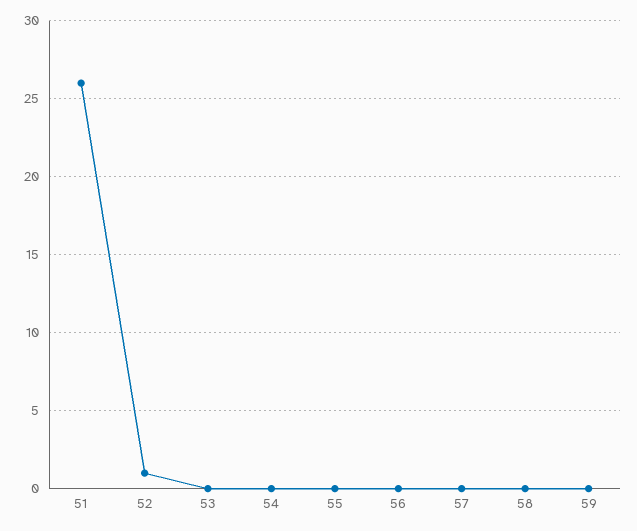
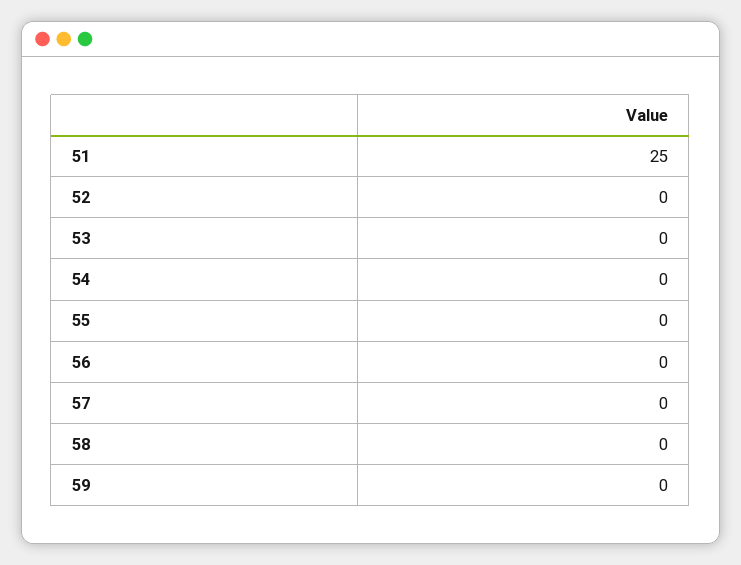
  {
-   "51": 26,
+   "51": 25,
-   "52": 1,
+   "52": 0,
    "53": 0,
    "54": 0,
    "55": 0,
    "56": 0,
    "57": 0,
    "58": 0,
    "59": 0
  }

